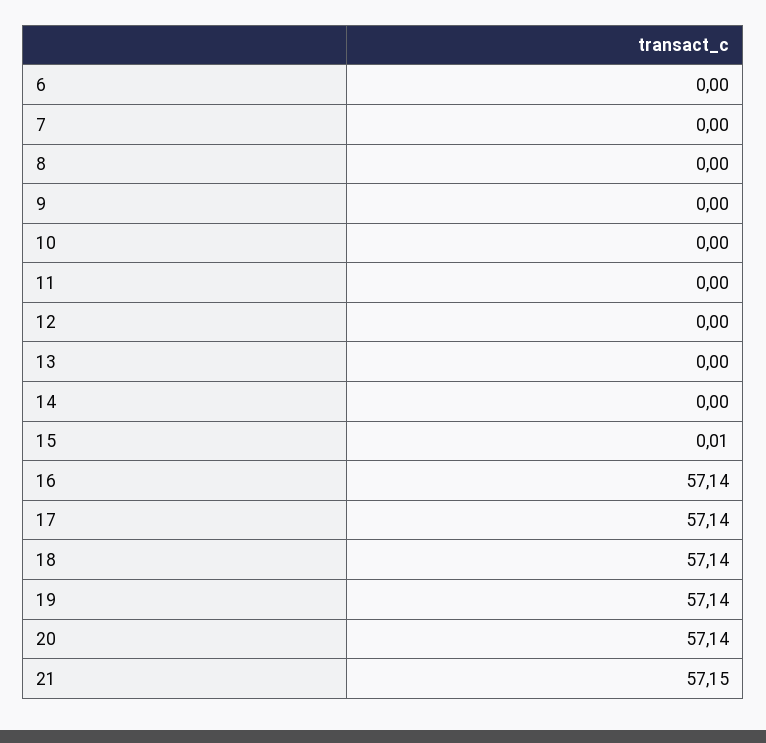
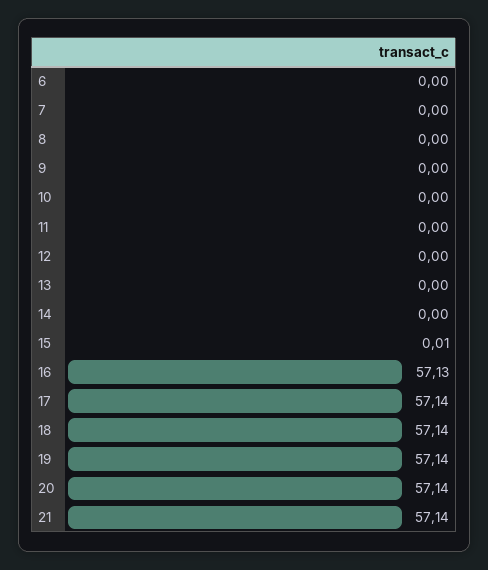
  {
    "6": 0,
    "7": 0,
    "8": 0,
    "9": 0,
    "10": 0,
    "11": 0,
    "12": 0,
    "13": 0,
    "14": 0,
    "15": 0.01,
-   "16": 57.14,
+   "16": 57.13,
    "17": 57.14,
    "18": 57.14,
    "19": 57.14,
    "20": 57.14,
-   "21": 57.15
+   "21": 57.14
  }

